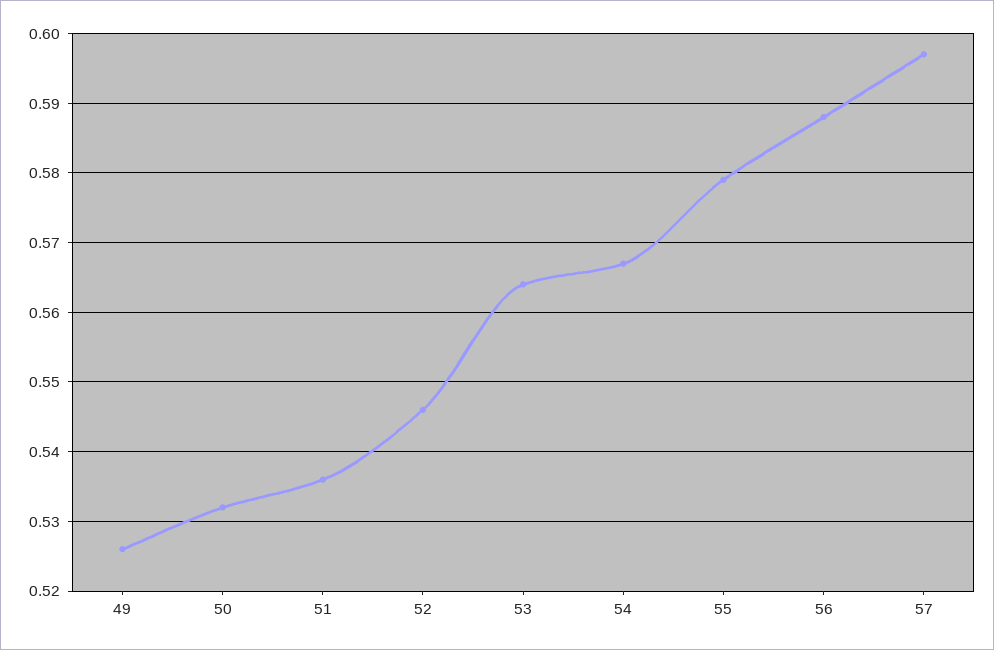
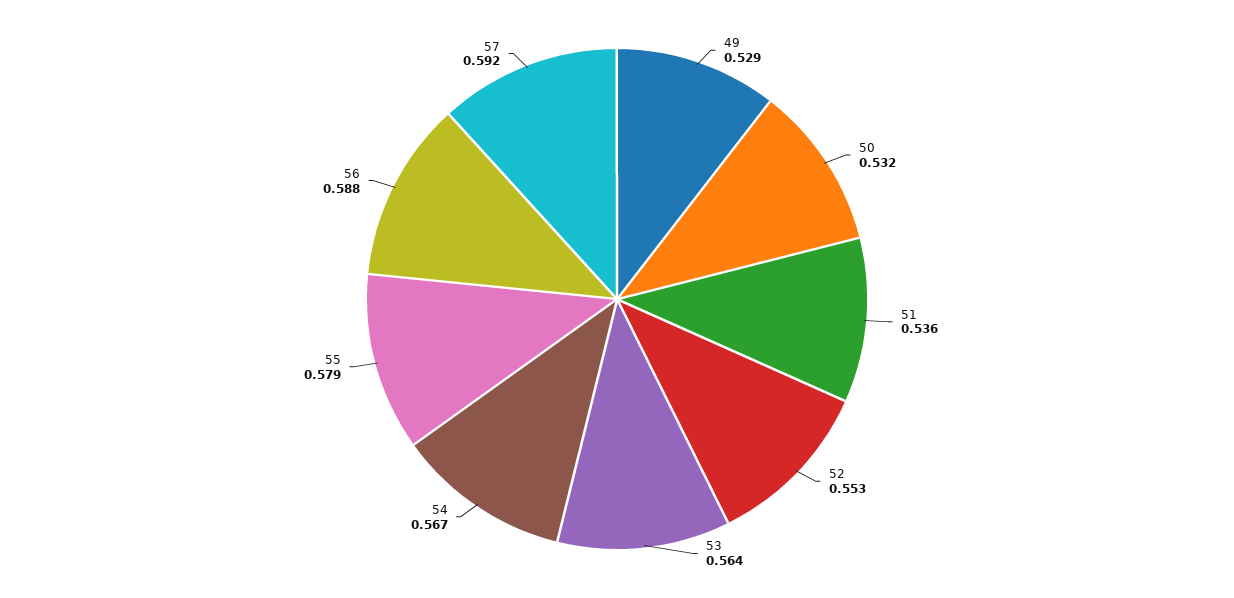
  {
-   "49": 0.526,
+   "49": 0.529,
    "50": 0.532,
    "51": 0.536,
-   "52": 0.546,
+   "52": 0.553,
    "53": 0.564,
    "54": 0.567,
    "55": 0.579,
    "56": 0.588,
-   "57": 0.597
+   "57": 0.592
  }

